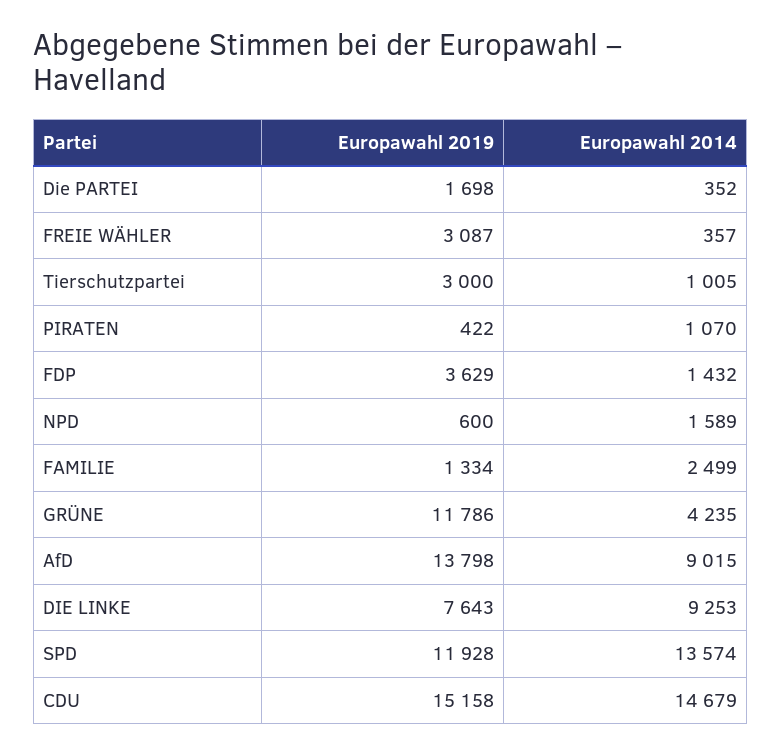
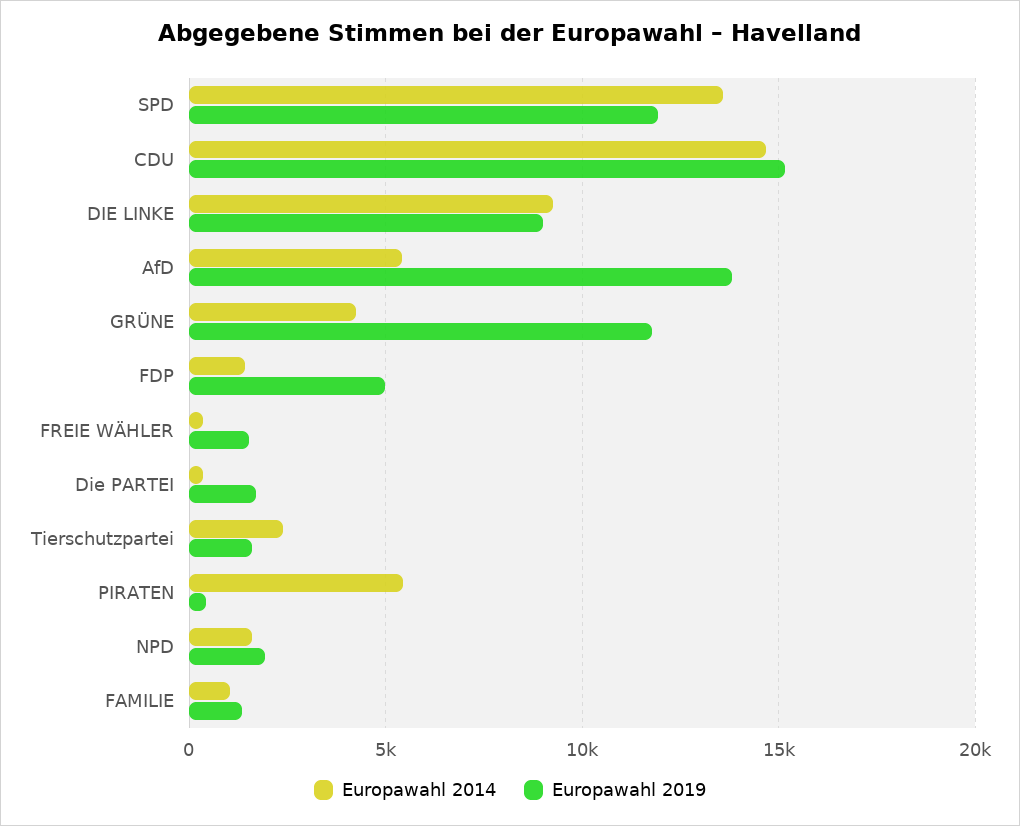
  {
    "Europawahl 2019": {
      "Die PARTEI": 1698,
-     "FREIE WÄHLER": 3087,
+     "FREIE WÄHLER": 1500,
-     "Tierschutzpartei": 3000,
+     "Tierschutzpartei": 1500,
      "PIRATEN": 422,
-     "FDP": 3629,
+     "FDP": 5000,
-     "NPD": 600,
+     "NPD": 2000,
      "FAMILIE": 1334,
      "GRÜNE": 11786,
      "AfD": 13798,
-     "DIE LINKE": 7643,
+     "DIE LINKE": 9000,
      "SPD": 11928,
      "CDU": 15158
    },
    "Europawahl 2014": {
      "Die PARTEI": 352,
      "FREIE WÄHLER": 357,
-     "Tierschutzpartei": 1005,
+     "Tierschutzpartei": 2500,
-     "PIRATEN": 1070,
+     "PIRATEN": 5500,
      "FDP": 1432,
      "NPD": 1589,
-     "FAMILIE": 2499,
+     "FAMILIE": 1000,
      "GRÜNE": 4235,
-     "AfD": 9015,
+     "AfD": 5500,
      "DIE LINKE": 9253,
      "SPD": 13574,
      "CDU": 14679
    }
  }

